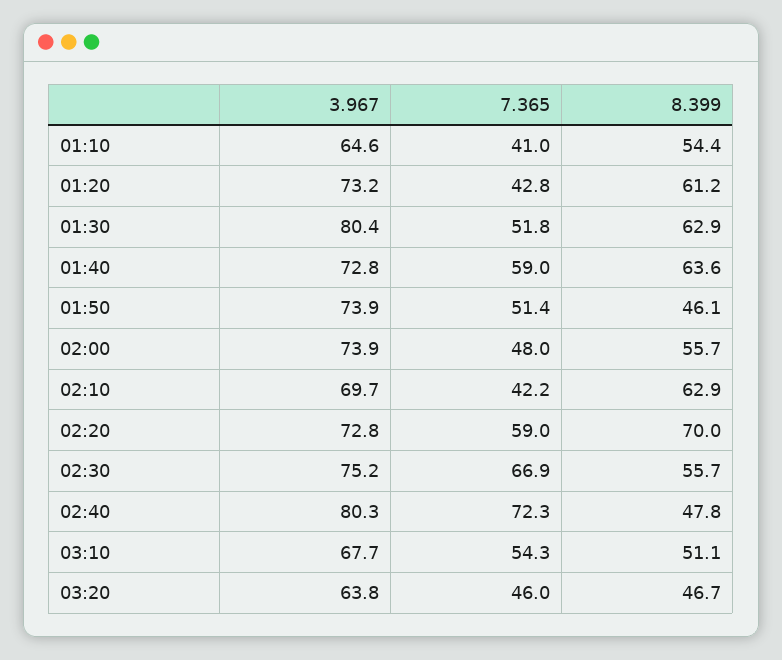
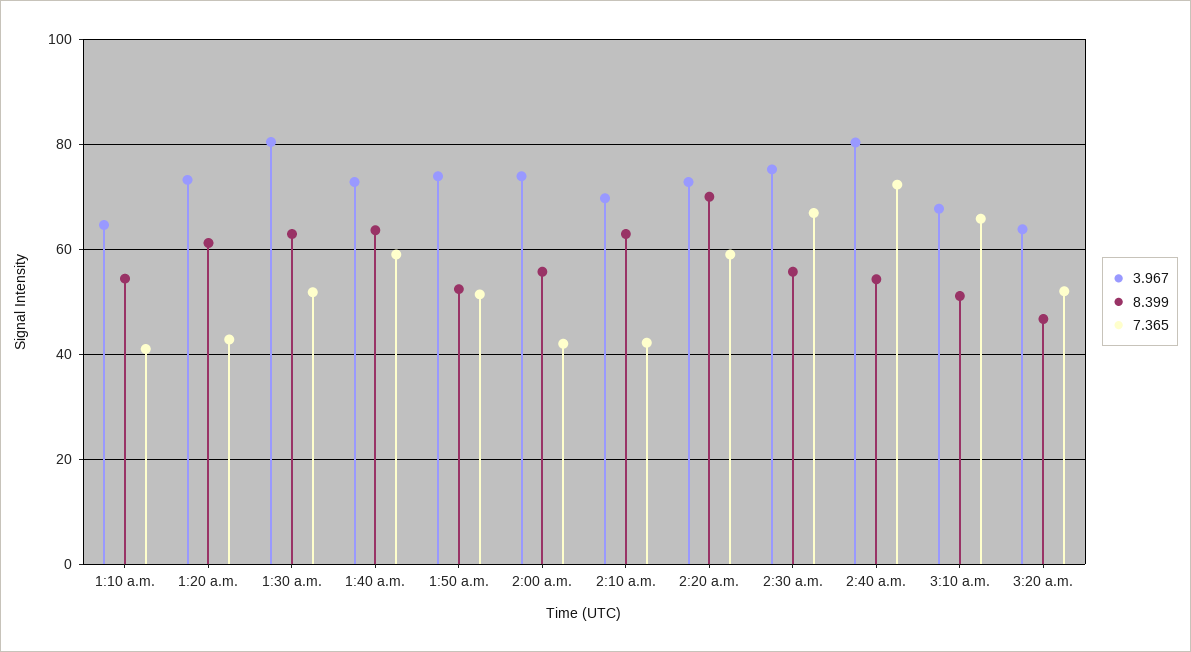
  {
    "3.967": {
      "01:10": 64.6,
      "01:20": 73.2,
      "01:30": 80.4,
      "01:40": 72.8,
      "01:50": 73.9,
      "02:00": 73.9,
      "02:10": 69.7,
      "02:20": 72.8,
      "02:30": 75.2,
      "02:40": 80.3,
      "03:10": 67.7,
      "03:20": 63.8
    },
    "7.365": {
      "01:10": 41,
      "01:20": 42.8,
      "01:30": 51.8,
      "01:40": 59,
      "01:50": 51.4,
-     "02:00": 48,
+     "02:00": 42,
      "02:10": 42.2,
      "02:20": 59,
      "02:30": 66.9,
      "02:40": 72.3,
-     "03:10": 54.3,
+     "03:10": 66,
-     "03:20": 46
+     "03:20": 52
    },
    "8.399": {
      "01:10": 54.4,
      "01:20": 61.2,
      "01:30": 62.9,
      "01:40": 63.6,
-     "01:50": 46.1,
+     "01:50": 52,
      "02:00": 55.7,
      "02:10": 62.9,
      "02:20": 70,
      "02:30": 55.7,
-     "02:40": 47.8,
+     "02:40": 54,
      "03:10": 51.1,
      "03:20": 46.7
    }
  }

